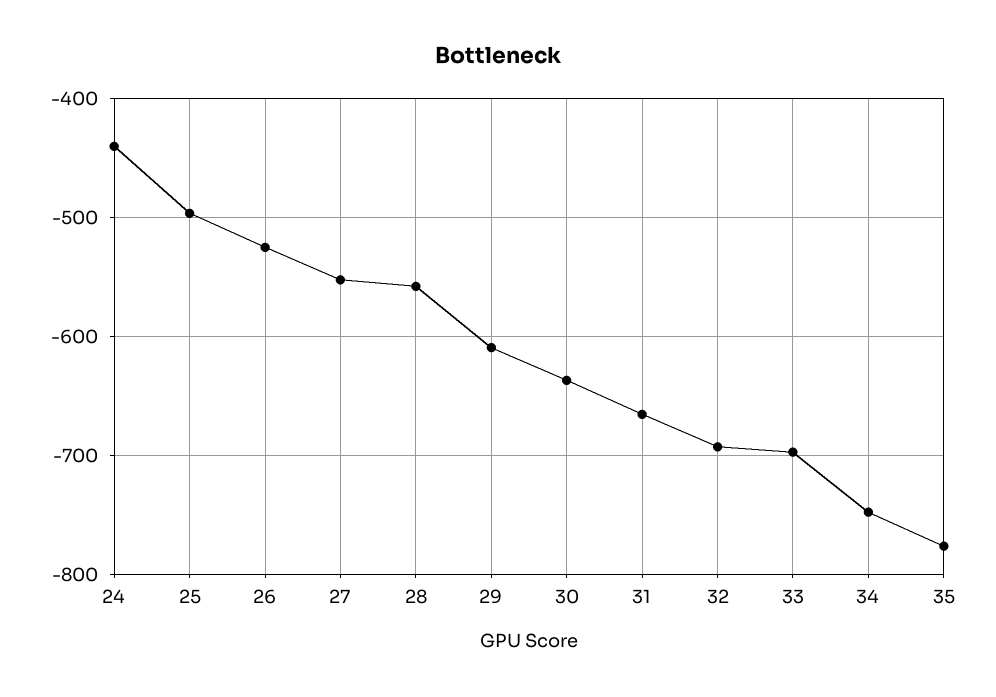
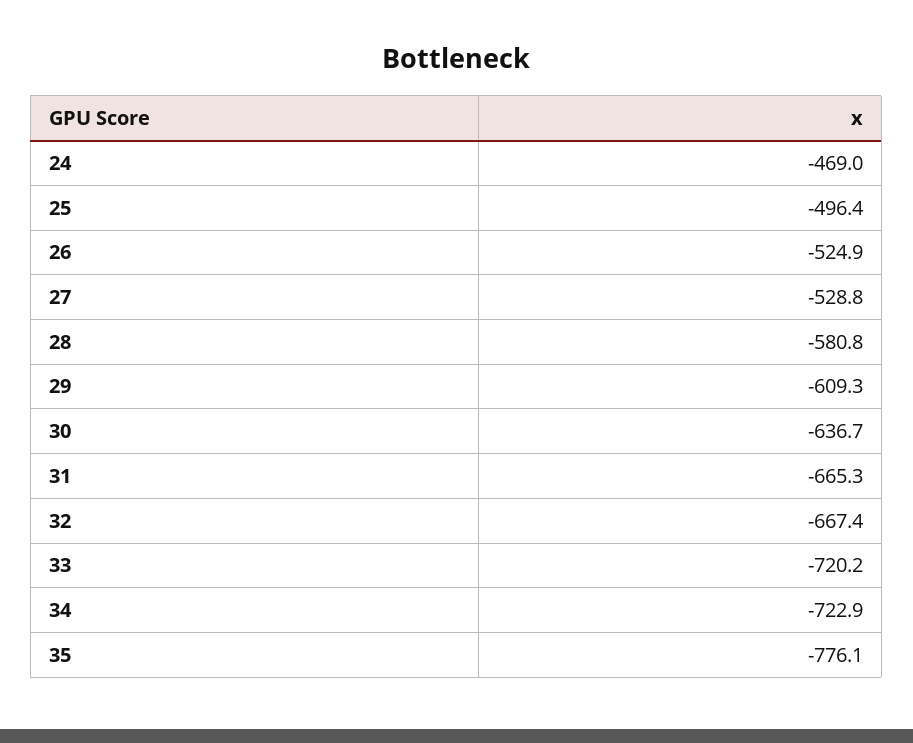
  {
-   "24": -440,
+   "24": -469,
    "25": -496.4,
    "26": -524.9,
-   "27": -550,
+   "27": -528.8,
-   "28": -560,
+   "28": -580.8,
    "29": -609.3,
    "30": -636.7,
    "31": -665.3,
-   "32": -690,
+   "32": -667.4,
-   "33": -700,
+   "33": -720.2,
-   "34": -750,
+   "34": -722.9,
    "35": -776.1
  }

